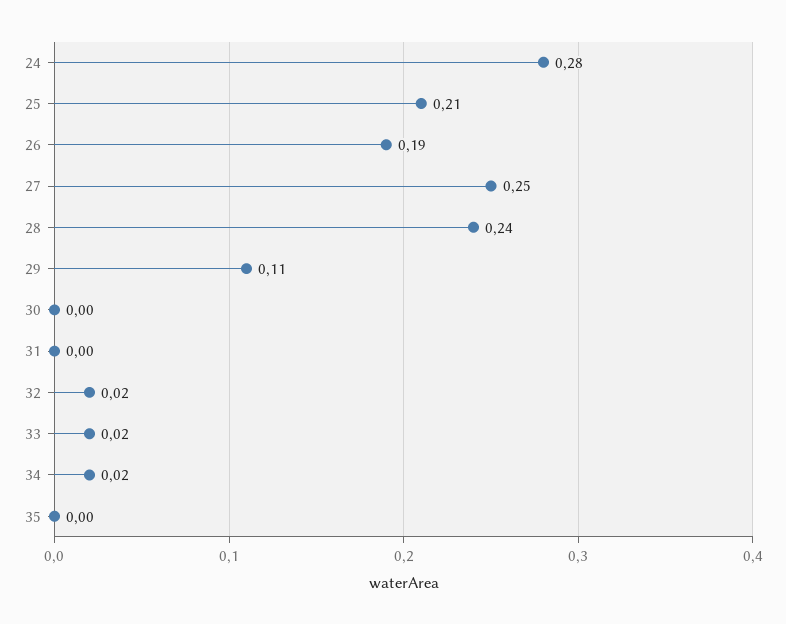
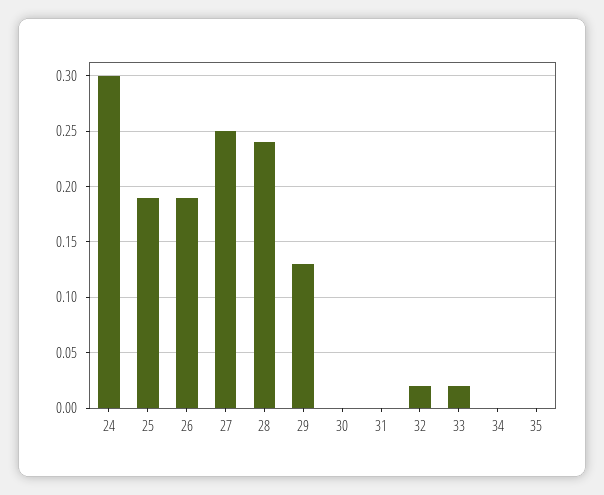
  {
-   "24": 0.28,
+   "24": 0.3,
-   "25": 0.21,
+   "25": 0.19,
    "26": 0.19,
    "27": 0.25,
    "28": 0.24,
-   "29": 0.11,
+   "29": 0.13,
    "30": 0,
    "31": 0,
    "32": 0.02,
    "33": 0.02,
-   "34": 0.02,
+   "34": 0,
    "35": 0
  }

